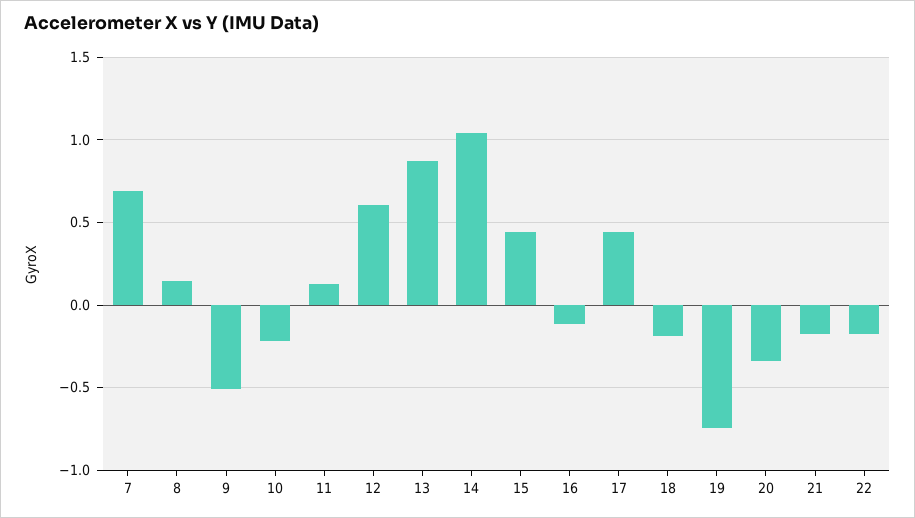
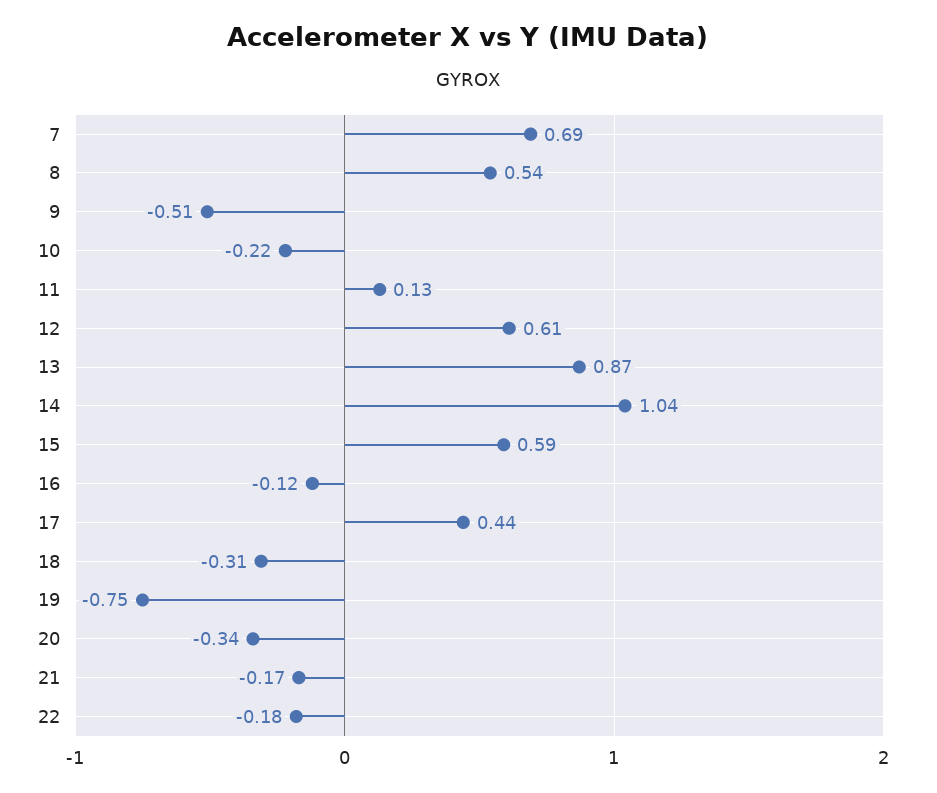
  {
    "7": 0.69,
-   "8": 0.15,
+   "8": 0.54,
    "9": -0.51,
    "10": -0.22,
    "11": 0.13,
    "12": 0.61,
    "13": 0.87,
    "14": 1.04,
-   "15": 0.45,
+   "15": 0.59,
    "16": -0.12,
    "17": 0.44,
-   "18": -0.2,
+   "18": -0.31,
    "19": -0.75,
    "20": -0.34,
    "21": -0.17,
    "22": -0.18
  }

